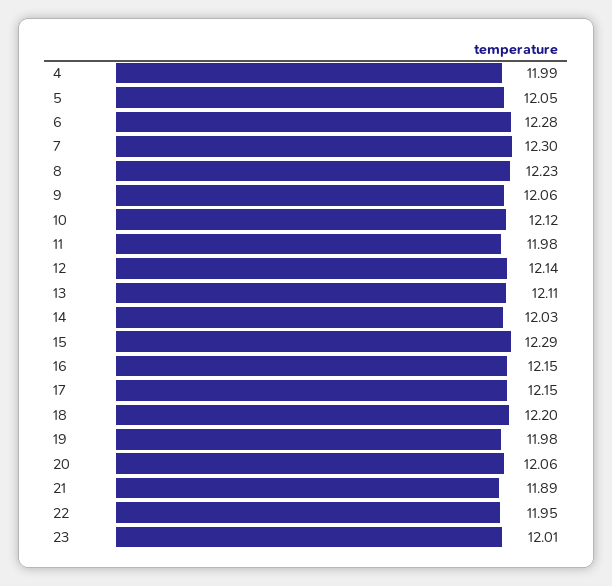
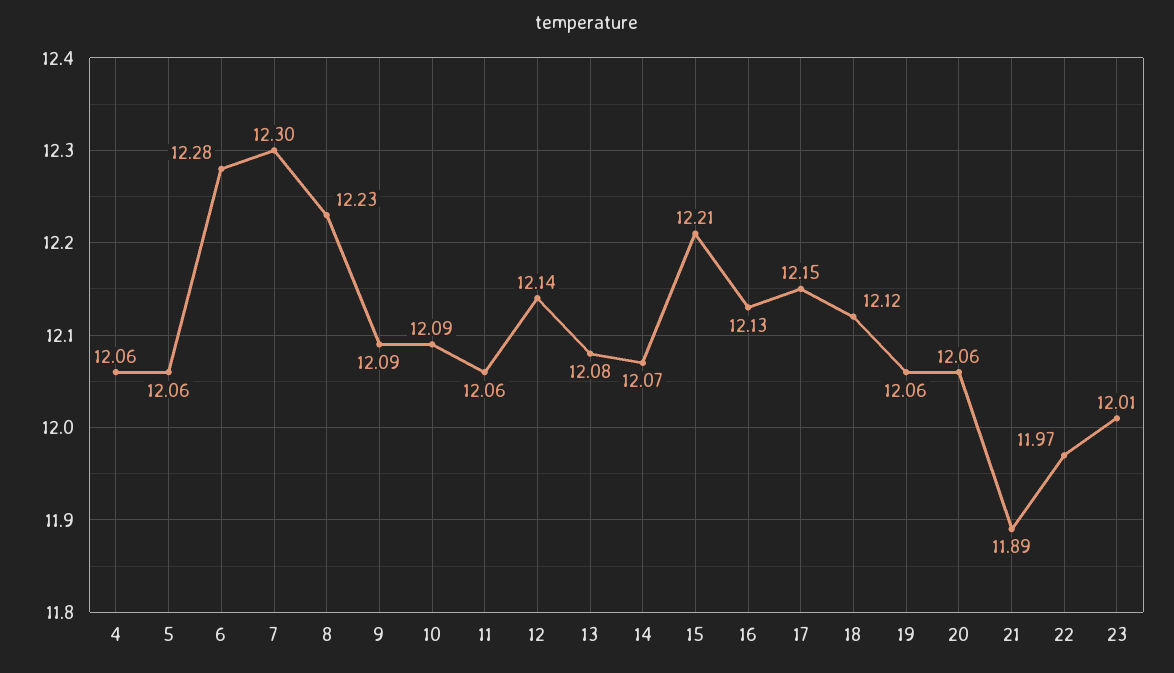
  {
-   "4": 11.99,
+   "4": 12.06,
-   "5": 12.05,
+   "5": 12.06,
    "6": 12.28,
    "7": 12.3,
    "8": 12.23,
-   "9": 12.06,
+   "9": 12.09,
-   "10": 12.12,
+   "10": 12.09,
-   "11": 11.98,
+   "11": 12.06,
    "12": 12.14,
-   "13": 12.11,
+   "13": 12.08,
-   "14": 12.03,
+   "14": 12.07,
-   "15": 12.29,
+   "15": 12.21,
-   "16": 12.15,
+   "16": 12.13,
    "17": 12.15,
-   "18": 12.2,
+   "18": 12.12,
-   "19": 11.98,
+   "19": 12.06,
    "20": 12.06,
    "21": 11.89,
-   "22": 11.95,
+   "22": 11.97,
    "23": 12.01
  }

